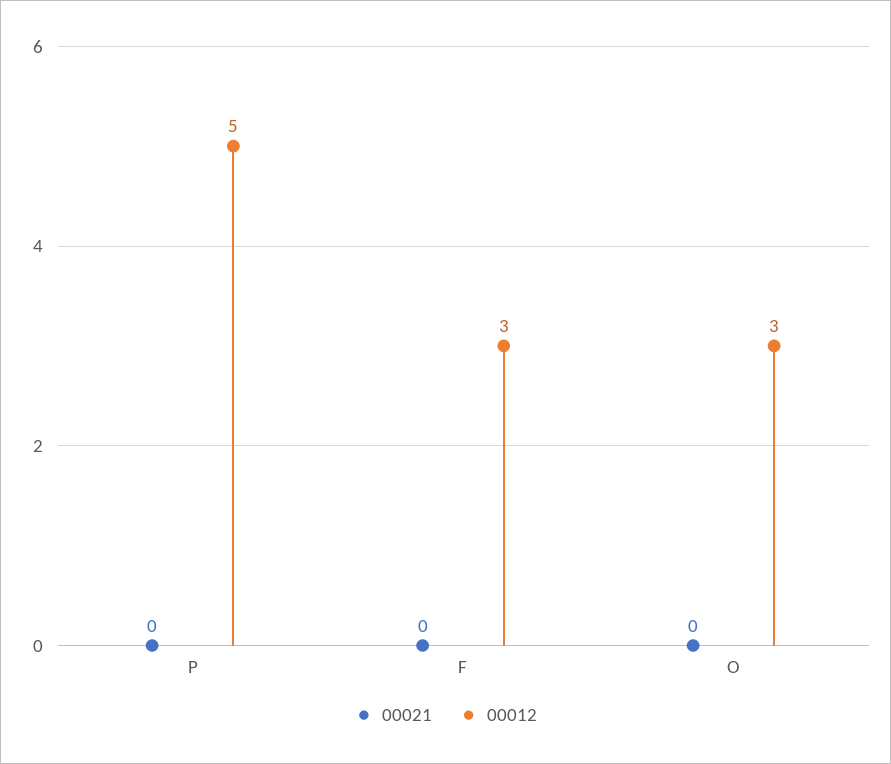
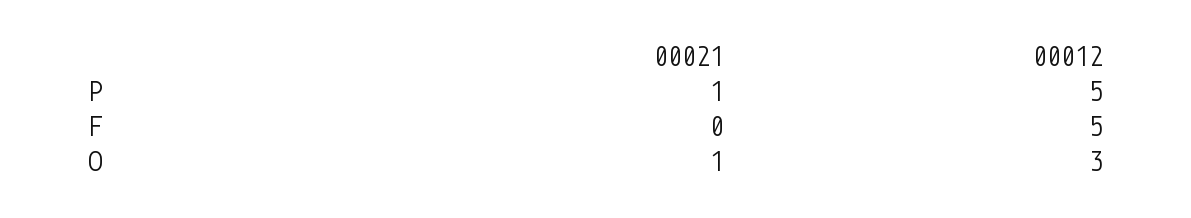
  {
    "00021": {
-     "P": 0,
+     "P": 1,
      "F": 0,
-     "O": 0
+     "O": 1
    },
    "00012": {
      "P": 5,
-     "F": 3,
+     "F": 5,
      "O": 3
    }
  }

